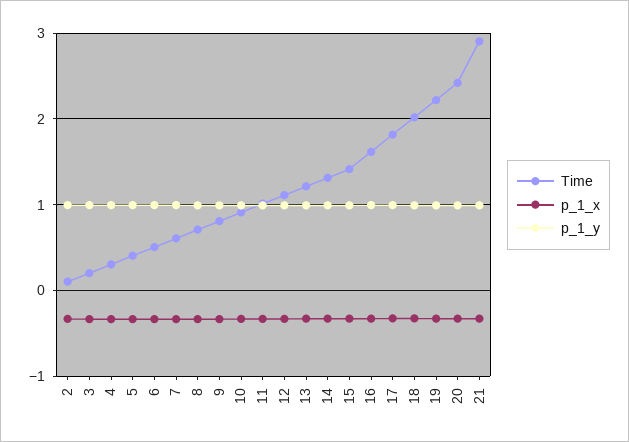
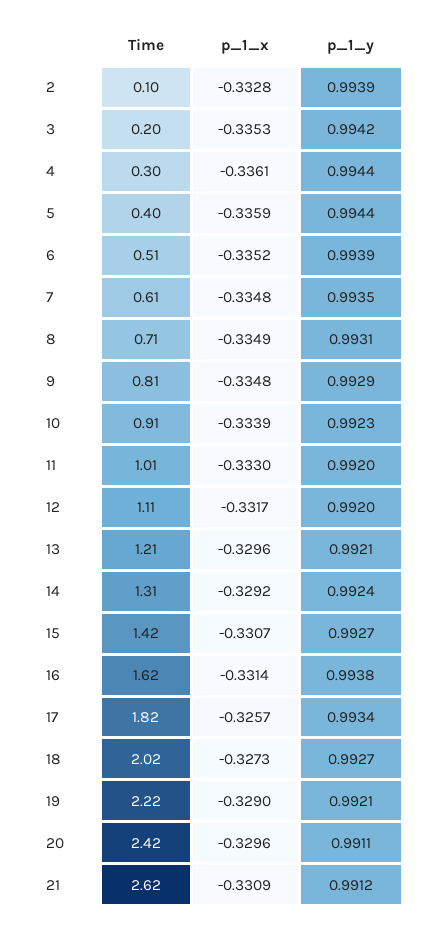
  {
    "Time": {
      "2": 0.1,
      "3": 0.2,
      "4": 0.3,
      "5": 0.4,
      "6": 0.51,
      "7": 0.61,
      "8": 0.71,
      "9": 0.81,
      "10": 0.91,
      "11": 1.01,
      "12": 1.11,
      "13": 1.21,
      "14": 1.31,
      "15": 1.42,
      "16": 1.62,
      "17": 1.82,
      "18": 2.02,
      "19": 2.22,
      "20": 2.42,
-     "21": 2.9
+     "21": 2.62
    },
    "p_1_x": {
      "2": -0.3328,
      "3": -0.3353,
      "4": -0.3361,
      "5": -0.3359,
      "6": -0.3352,
      "7": -0.3348,
      "8": -0.3349,
      "9": -0.3348,
      "10": -0.3339,
      "11": -0.333,
      "12": -0.3317,
      "13": -0.3296,
      "14": -0.3292,
      "15": -0.3307,
      "16": -0.3314,
      "17": -0.3257,
      "18": -0.3273,
      "19": -0.329,
      "20": -0.3296,
      "21": -0.3309
    },
    "p_1_y": {
      "2": 0.9939,
      "3": 0.9942,
      "4": 0.9944,
      "5": 0.9944,
      "6": 0.9939,
      "7": 0.9935,
      "8": 0.9931,
      "9": 0.9929,
      "10": 0.9923,
      "11": 0.992,
      "12": 0.992,
      "13": 0.9921,
      "14": 0.9924,
      "15": 0.9927,
      "16": 0.9938,
      "17": 0.9934,
      "18": 0.9927,
      "19": 0.9921,
      "20": 0.9911,
      "21": 0.9912
    }
  }

